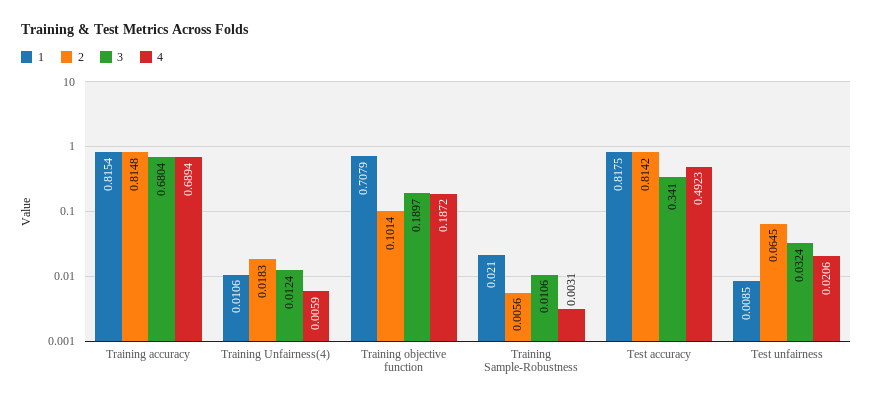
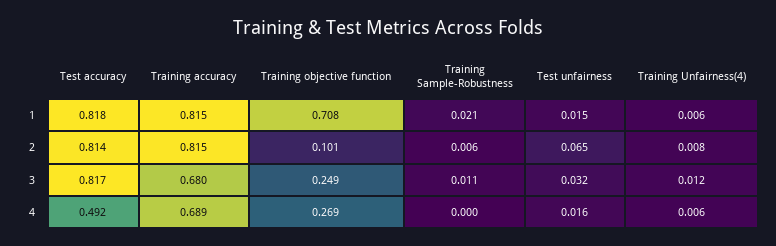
  {
    "1": {
      "Training accuracy": 0.8154,
-     "Training Unfairness(4)": 0.0106,
+     "Training Unfairness(4)": 0.006,
      "Training objective function": 0.7079,
      "Training Sample-Robustness": 0.021,
      "Test accuracy": 0.8175,
-     "Test unfairness": 0.0085
+     "Test unfairness": 0.015
    },
    "2": {
      "Training accuracy": 0.8148,
-     "Training Unfairness(4)": 0.0183,
+     "Training Unfairness(4)": 0.008,
      "Training objective function": 0.1014,
      "Training Sample-Robustness": 0.0056,
      "Test accuracy": 0.8142,
      "Test unfairness": 0.0645
    },
    "3": {
      "Training accuracy": 0.6804,
      "Training Unfairness(4)": 0.0124,
-     "Training objective function": 0.1897,
+     "Training objective function": 0.249,
      "Training Sample-Robustness": 0.0106,
-     "Test accuracy": 0.341,
+     "Test accuracy": 0.817,
      "Test unfairness": 0.0324
    },
    "4": {
      "Training accuracy": 0.6894,
      "Training Unfairness(4)": 0.0059,
-     "Training objective function": 0.1872,
+     "Training objective function": 0.269,
-     "Training Sample-Robustness": 0.0031,
+     "Training Sample-Robustness": 0,
      "Test accuracy": 0.4923,
-     "Test unfairness": 0.0206
+     "Test unfairness": 0.016
    }
  }

